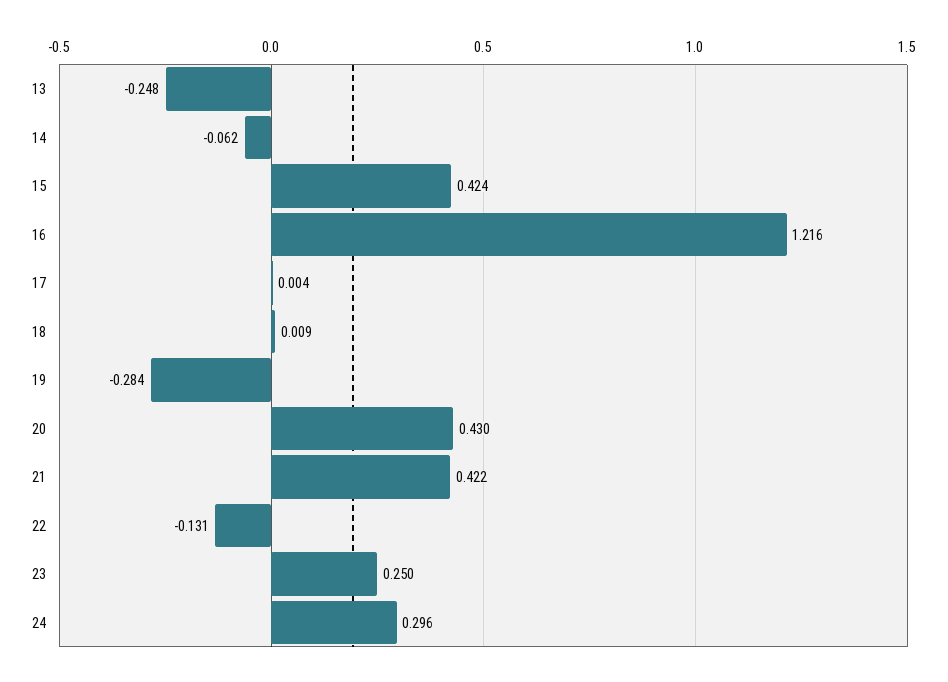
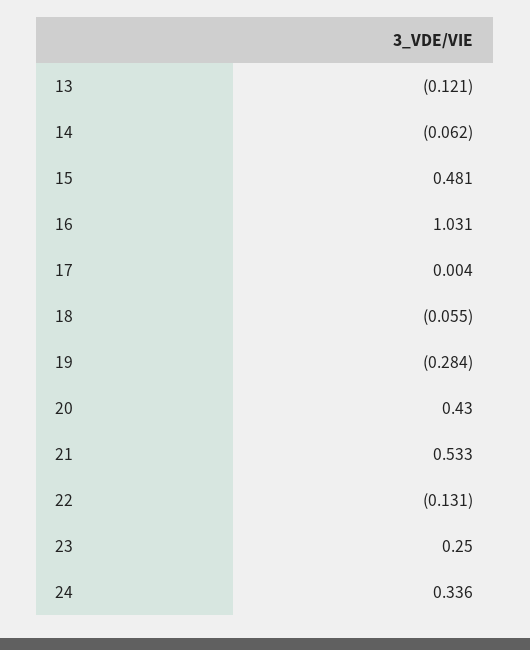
  {
-   "13": -0.248,
+   "13": -0.121,
    "14": -0.062,
-   "15": 0.424,
+   "15": 0.481,
-   "16": 1.216,
+   "16": 1.031,
    "17": 0.004,
-   "18": 0.009,
+   "18": -0.055,
    "19": -0.284,
    "20": 0.43,
-   "21": 0.422,
+   "21": 0.533,
    "22": -0.131,
    "23": 0.25,
-   "24": 0.296
+   "24": 0.336
  }

